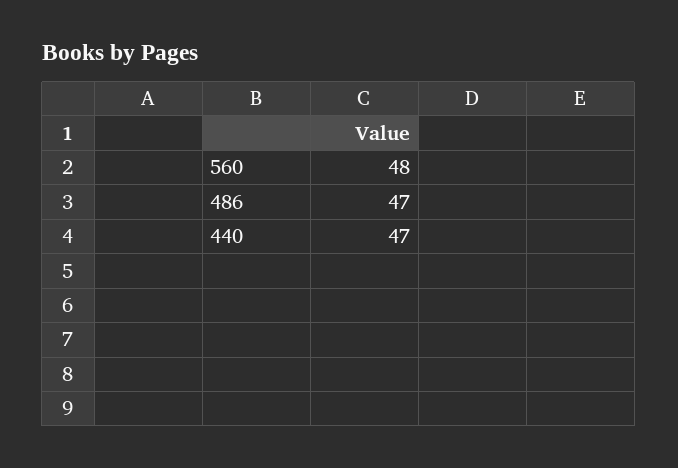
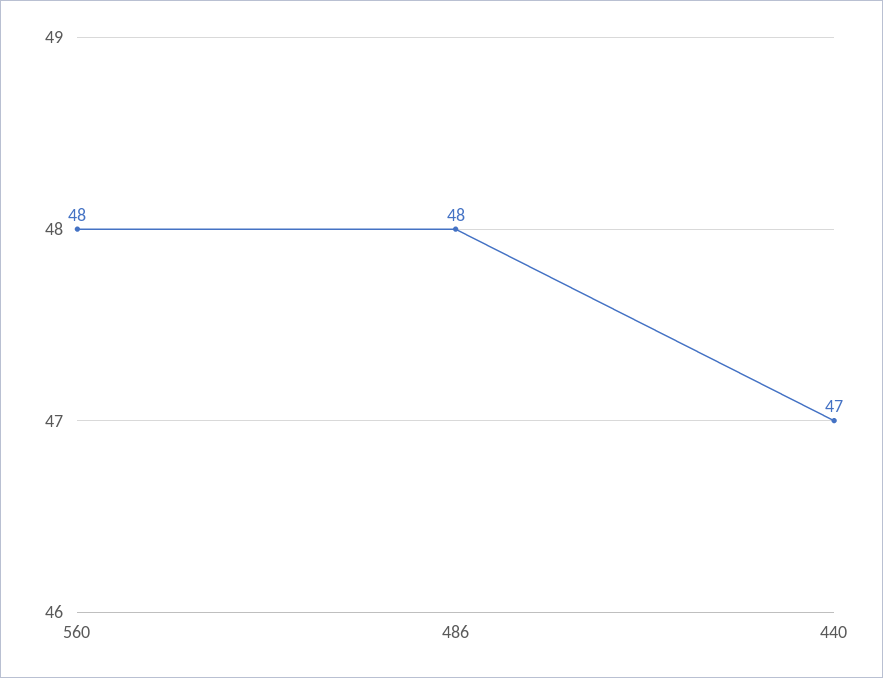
  {
    "560": 48,
-   "486": 47,
+   "486": 48,
    "440": 47
  }

